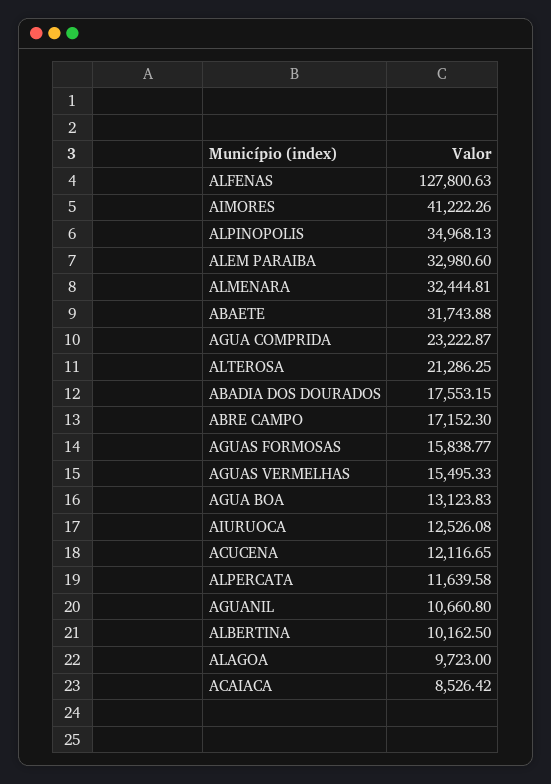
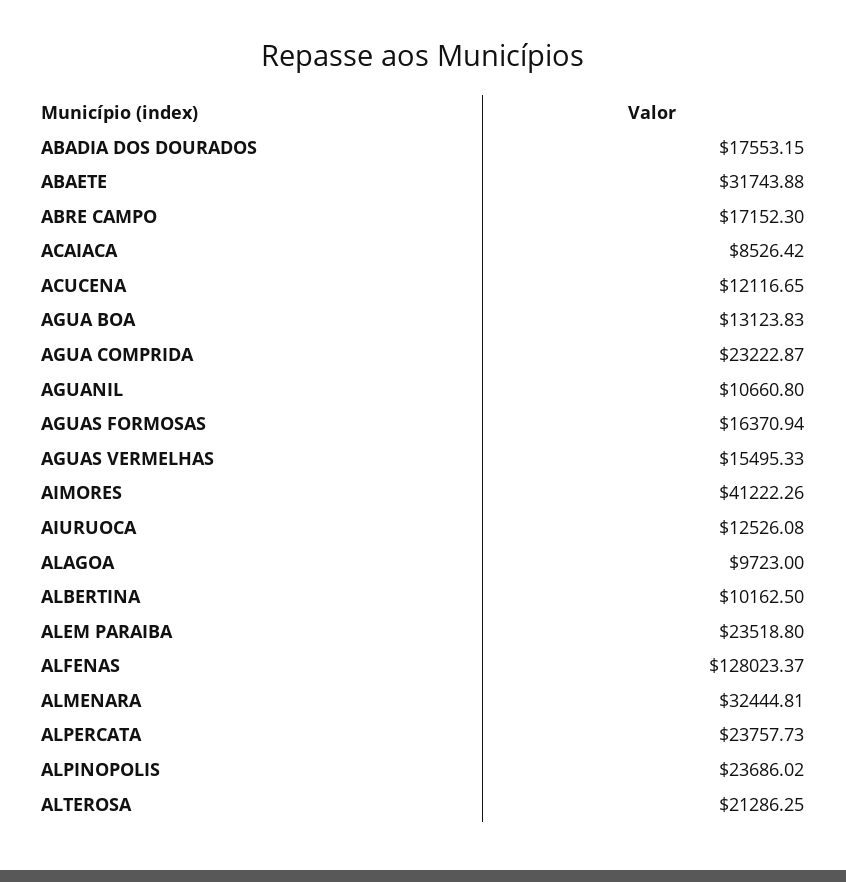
  {
-   "ALFENAS": 127800.63,
+   "ALFENAS": 128023.37,
    "AIMORES": 41222.26,
-   "ALPINOPOLIS": 34968.13,
+   "ALPINOPOLIS": 23686.02,
-   "ALEM PARAIBA": 32980.6,
+   "ALEM PARAIBA": 23518.8,
    "ALMENARA": 32444.81,
    "ABAETE": 31743.88,
    "AGUA COMPRIDA": 23222.87,
    "ALTEROSA": 21286.25,
    "ABADIA DOS DOURADOS": 17553.15,
    "ABRE CAMPO": 17152.3,
-   "AGUAS FORMOSAS": 15838.77,
+   "AGUAS FORMOSAS": 16370.94,
    "AGUAS VERMELHAS": 15495.33,
    "AGUA BOA": 13123.83,
    "AIURUOCA": 12526.08,
    "ACUCENA": 12116.65,
-   "ALPERCATA": 11639.58,
+   "ALPERCATA": 23757.73,
    "AGUANIL": 10660.8,
    "ALBERTINA": 10162.5,
    "ALAGOA": 9723,
    "ACAIACA": 8526.42
  }

